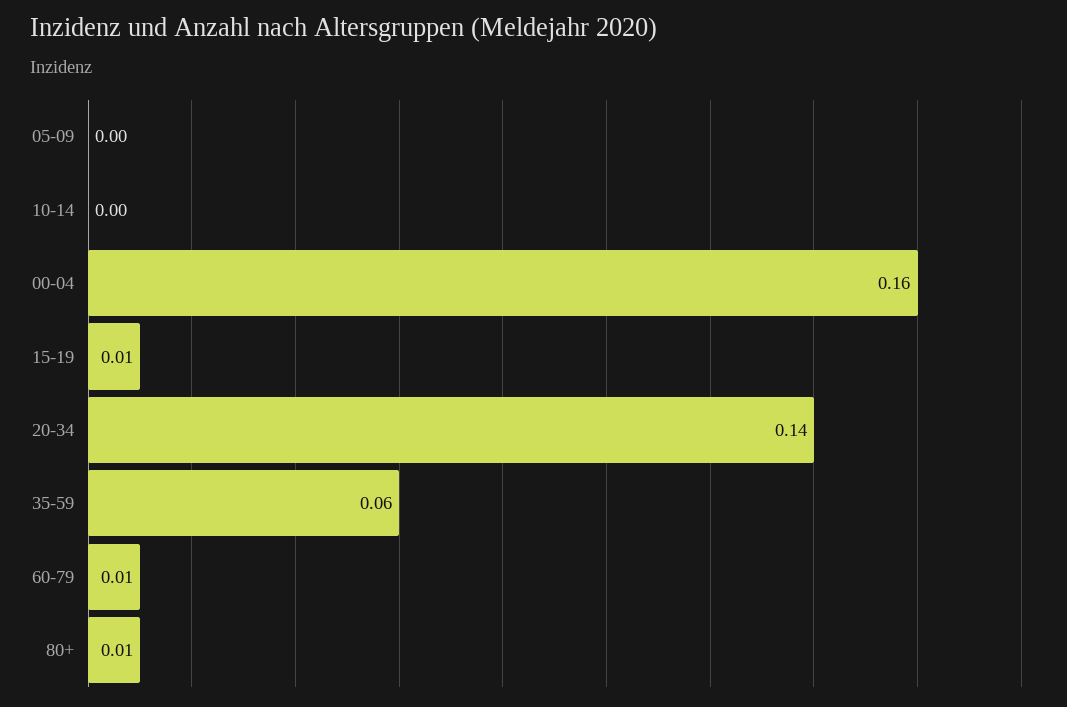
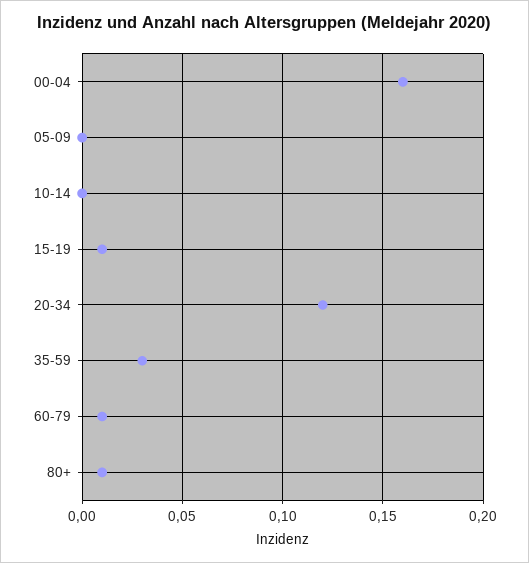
  {
    "05-09": 0,
    "10-14": 0,
    "00-04": 0.16,
    "15-19": 0.01,
-   "20-34": 0.14,
+   "20-34": 0.12,
-   "35-59": 0.06,
+   "35-59": 0.03,
    "60-79": 0.01,
    "80+": 0.01
  }

